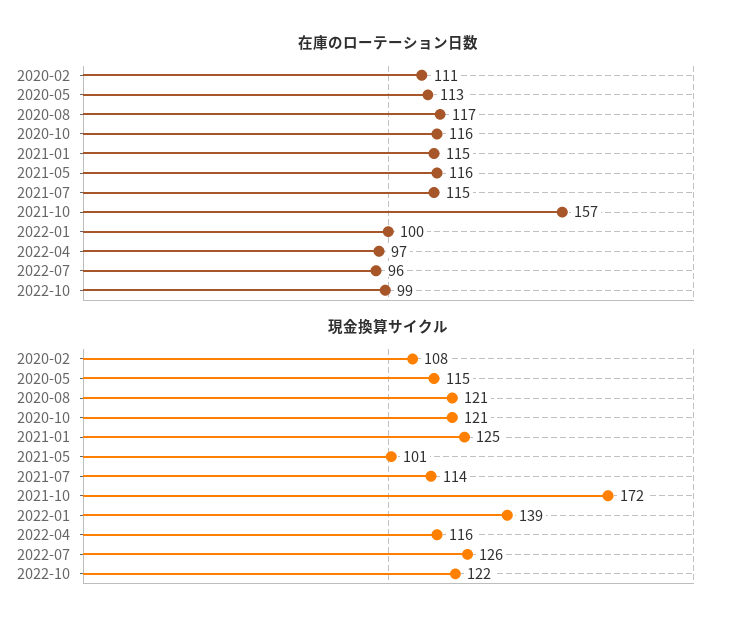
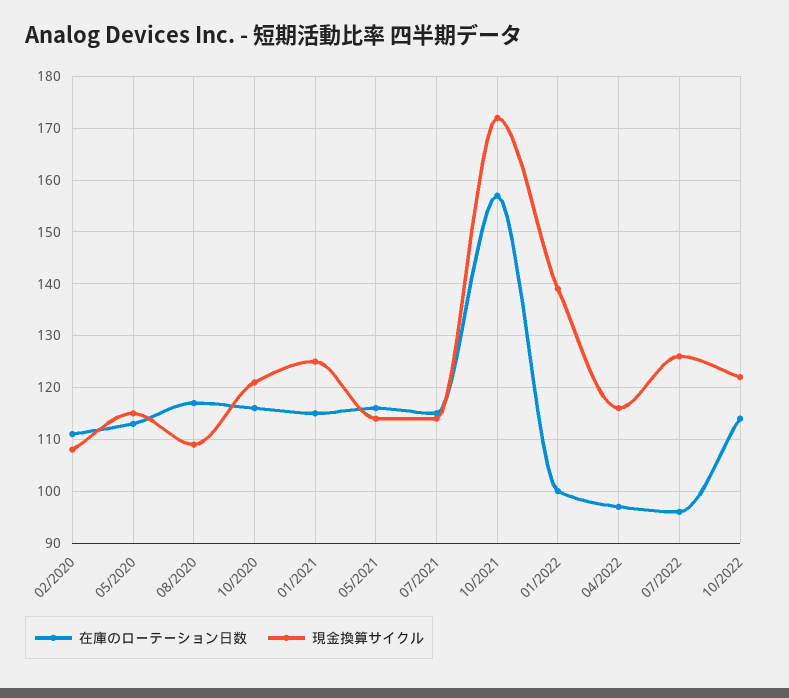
  {
    "在庫のローテーション日数": {
      "2020-02": 111,
      "2020-05": 113,
      "2020-08": 117,
      "2020-10": 116,
      "2021-01": 115,
      "2021-05": 116,
      "2021-07": 115,
      "2021-10": 157,
      "2022-01": 100,
      "2022-04": 97,
      "2022-07": 96,
-     "2022-10": 99
+     "2022-10": 115
    },
    "現金換算サイクル": {
      "2020-02": 108,
      "2020-05": 115,
-     "2020-08": 121,
+     "2020-08": 110,
      "2020-10": 121,
      "2021-01": 125,
-     "2021-05": 101,
+     "2021-05": 115,
      "2021-07": 114,
      "2021-10": 172,
      "2022-01": 139,
      "2022-04": 116,
      "2022-07": 126,
      "2022-10": 122
    }
  }

